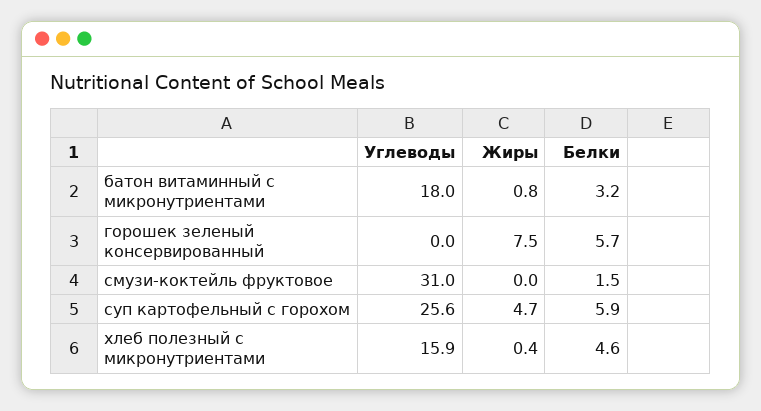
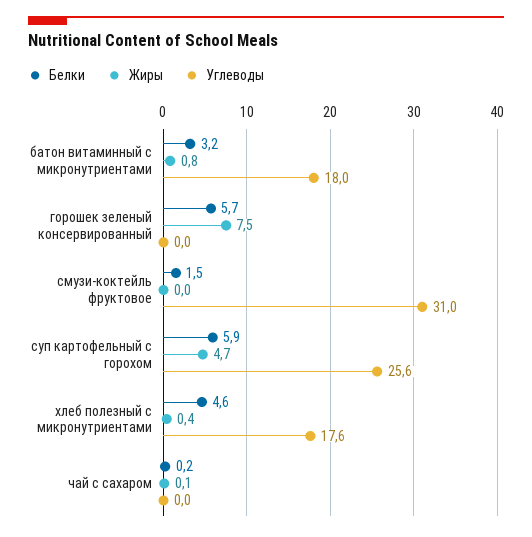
  {
    "Углеводы": {
      "батон витаминный с микронутриентами": 18,
      "горошек зеленый консервированный": 0,
      "смузи-коктейль фруктовое": 31,
      "суп картофельный с горохом": 25.6,
-     "хлеб полезный с микронутриентами": 15.9
+     "хлеб полезный с микронутриентами": 17.6,
+     "чай с сахаром": 0
    },
    "Жиры": {
      "батон витаминный с микронутриентами": 0.8,
      "горошек зеленый консервированный": 7.5,
      "смузи-коктейль фруктовое": 0,
      "суп картофельный с горохом": 4.7,
-     "хлеб полезный с микронутриентами": 0.4
+     "хлеб полезный с микронутриентами": 0.4,
+     "чай с сахаром": 0.1
    },
    "Белки": {
      "батон витаминный с микронутриентами": 3.2,
      "горошек зеленый консервированный": 5.7,
      "смузи-коктейль фруктовое": 1.5,
      "суп картофельный с горохом": 5.9,
-     "хлеб полезный с микронутриентами": 4.6
+     "хлеб полезный с микронутриентами": 4.6,
+     "чай с сахаром": 0.2
    }
  }

